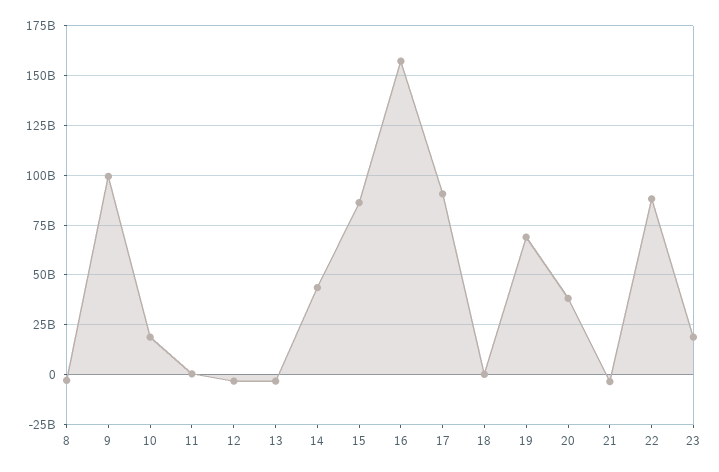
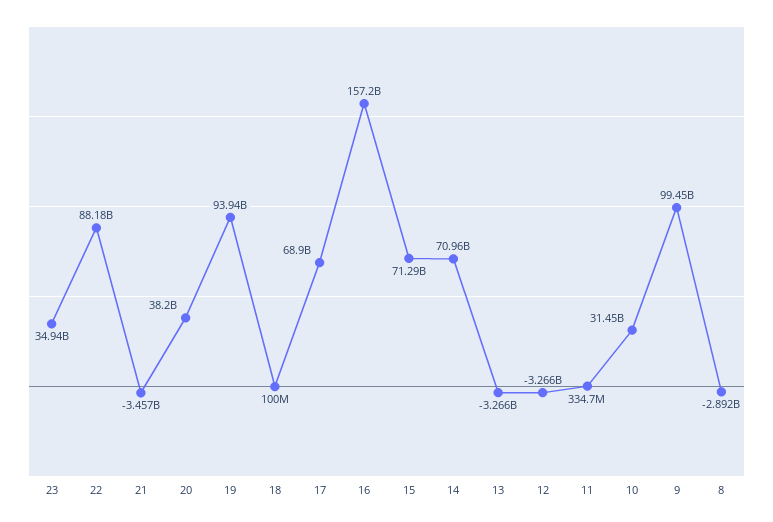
  {
    "8": -2892000000,
    "9": 99450000000,
-   "10": 20000000000,
+   "10": 31450000000,
    "11": 334700000,
    "12": -3266000000,
    "13": -3266000000,
-   "14": 45000000000,
+   "14": 70960000000,
-   "15": 85000000000,
+   "15": 71290000000,
    "16": 157200000000,
-   "17": 90000000000,
+   "17": 68900000000,
    "18": 100000000,
-   "19": 70000000000,
+   "19": 93940000000,
    "20": 38200000000,
    "21": -3457000000,
    "22": 88180000000,
-   "23": 20000000000
+   "23": 34940000000
  }

